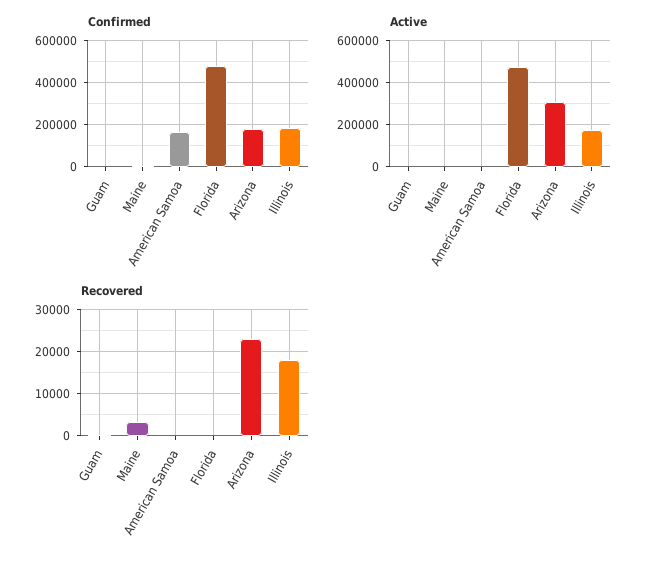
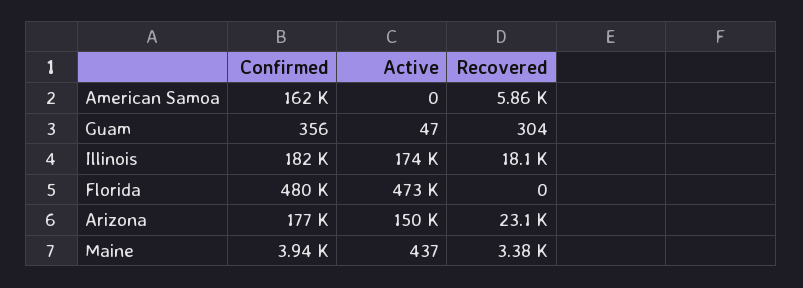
  {
    "Confirmed": {
      "Guam": 356,
      "Maine": 3940,
      "American Samoa": 162000,
      "Florida": 480000,
      "Arizona": 177000,
      "Illinois": 182000
    },
    "Active": {
      "Guam": 47,
      "Maine": 437,
      "American Samoa": 0,
      "Florida": 473000,
-     "Arizona": 300000,
+     "Arizona": 150000,
      "Illinois": 174000
    },
    "Recovered": {
      "Guam": 304,
      "Maine": 3380,
-     "American Samoa": 0,
+     "American Samoa": 5860,
      "Florida": 0,
      "Arizona": 23100,
      "Illinois": 18100
    }
  }

